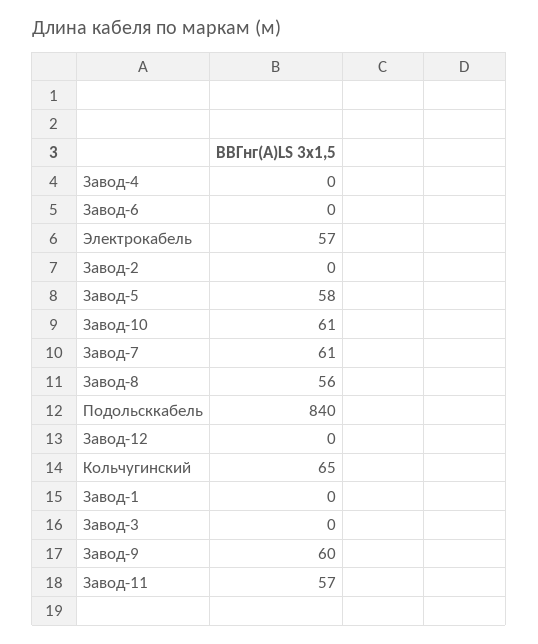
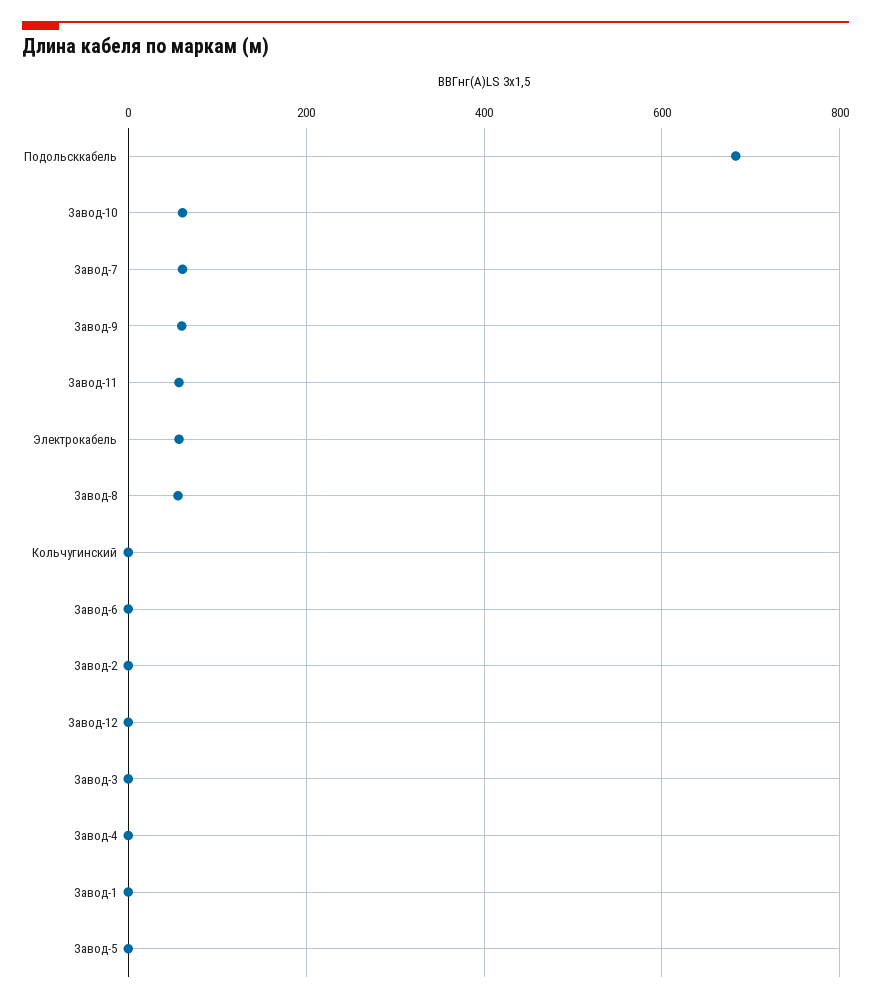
  {
    "Завод-4": 0,
    "Завод-6": 0,
    "Электрокабель": 57,
    "Завод-2": 0,
-   "Завод-5": 58,
+   "Завод-5": 0,
    "Завод-10": 61,
    "Завод-7": 61,
    "Завод-8": 56,
-   "Подольсккабель": 840,
+   "Подольсккабель": 680,
    "Завод-12": 0,
-   "Кольчугинский": 65,
+   "Кольчугинский": 0,
    "Завод-1": 0,
    "Завод-3": 0,
    "Завод-9": 60,
    "Завод-11": 57
  }

